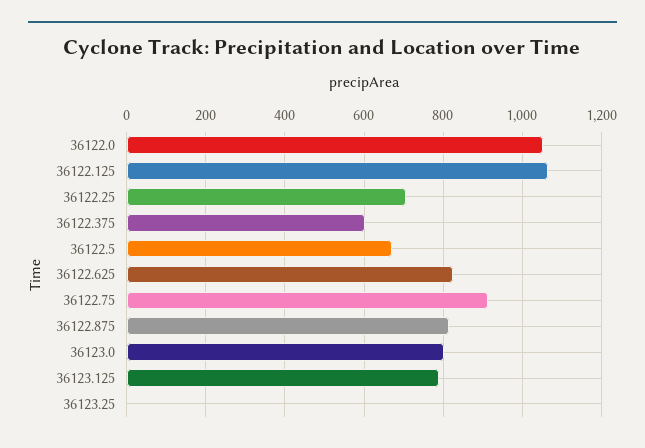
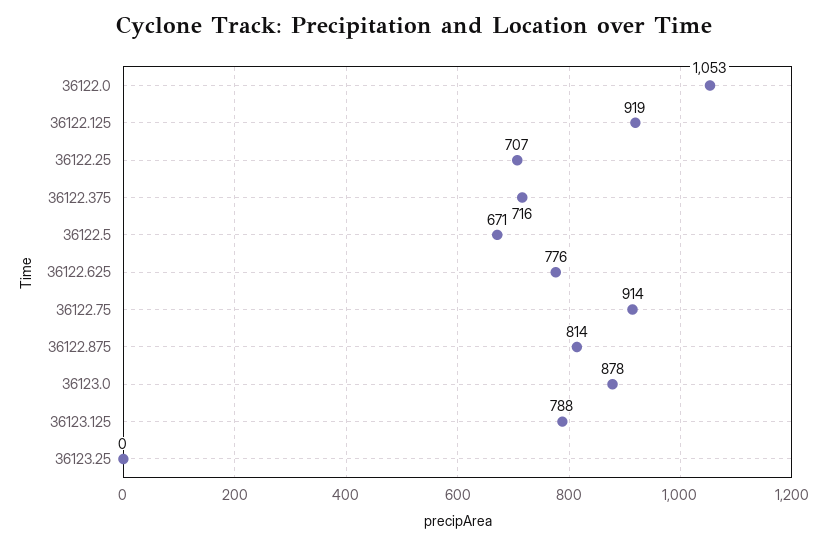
  {
    "36122.0": 1053,
-   "36122.125": 1060,
+   "36122.125": 919,
    "36122.25": 707,
-   "36122.375": 600,
+   "36122.375": 716,
    "36122.5": 671,
-   "36122.625": 820,
+   "36122.625": 776,
    "36122.75": 914,
    "36122.875": 814,
-   "36123.0": 800,
+   "36123.0": 878,
    "36123.125": 788,
    "36123.25": 0
  }

